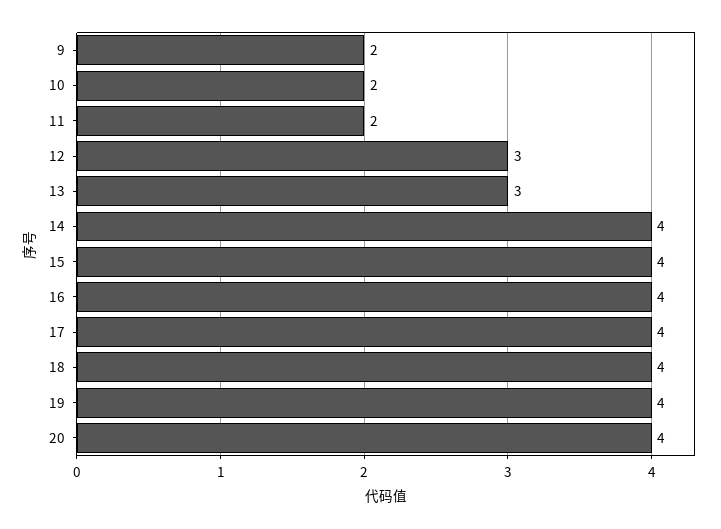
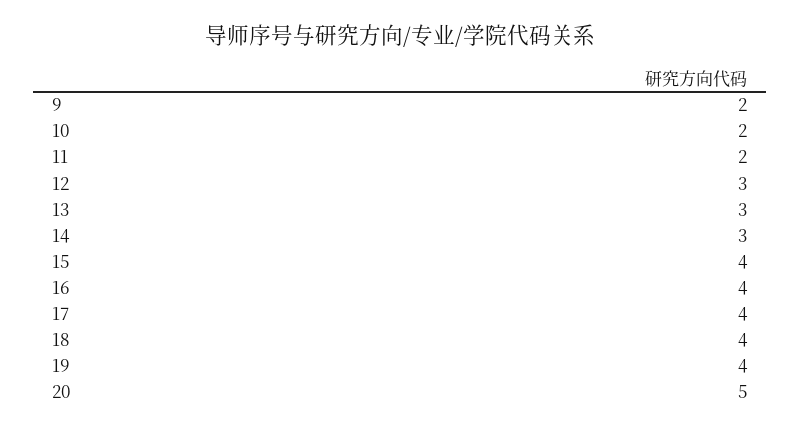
  {
    "9": 2,
    "10": 2,
    "11": 2,
    "12": 3,
    "13": 3,
-   "14": 4,
+   "14": 3,
    "15": 4,
    "16": 4,
    "17": 4,
    "18": 4,
    "19": 4,
-   "20": 4
+   "20": 5
  }

